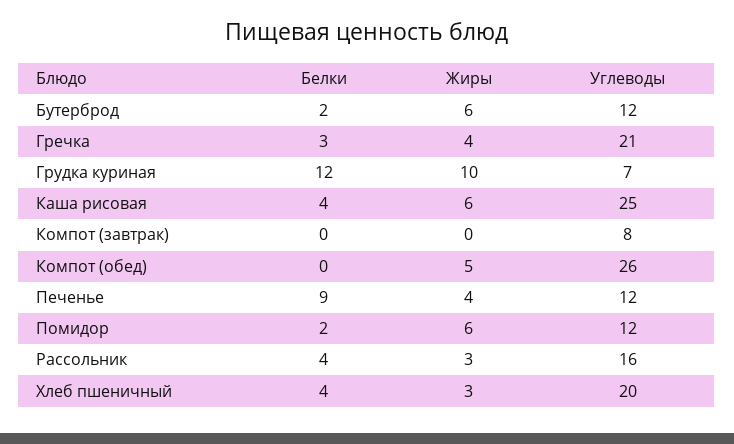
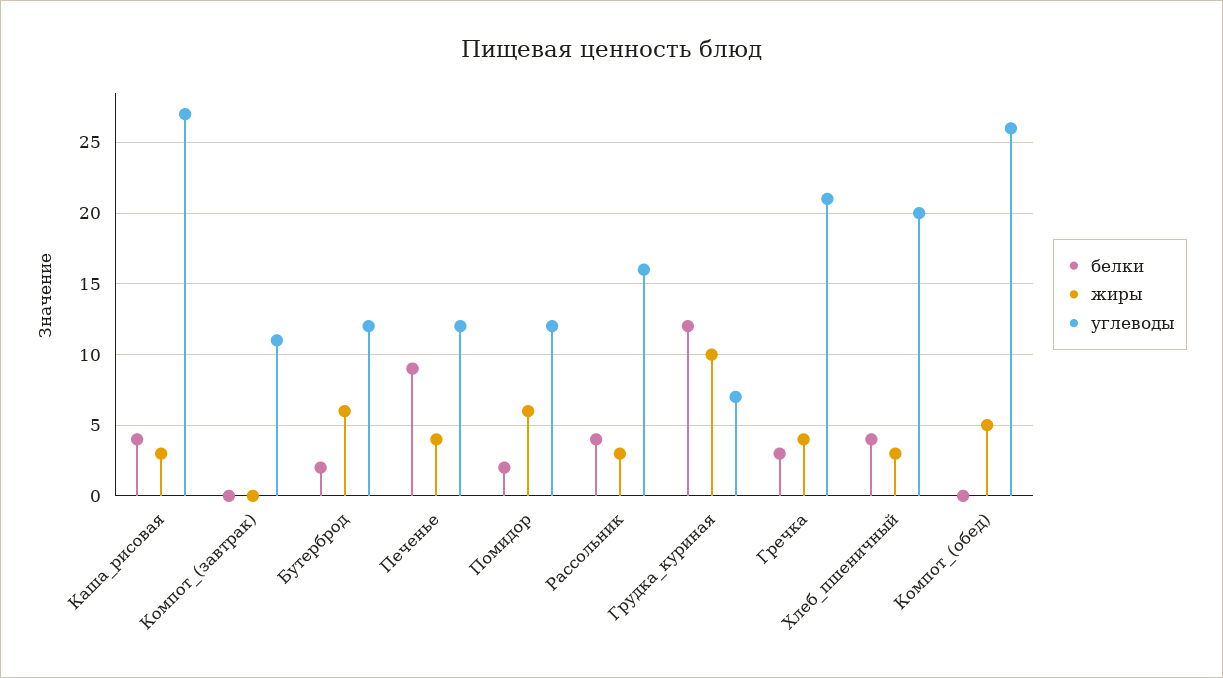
  {
    "Белки": {
      "Бутерброд": 2,
      "Гречка": 3,
      "Грудка куриная": 12,
      "Каша рисовая": 4,
      "Компот (завтрак)": 0,
      "Компот (обед)": 0,
      "Печенье": 9,
      "Помидор": 2,
      "Рассольник": 4,
      "Хлеб пшеничный": 4
    },
    "Жиры": {
      "Бутерброд": 6,
      "Гречка": 4,
      "Грудка куриная": 10,
-     "Каша рисовая": 6,
+     "Каша рисовая": 3,
      "Компот (завтрак)": 0,
      "Компот (обед)": 5,
      "Печенье": 4,
      "Помидор": 6,
      "Рассольник": 3,
      "Хлеб пшеничный": 3
    },
    "Углеводы": {
      "Бутерброд": 12,
      "Гречка": 21,
      "Грудка куриная": 7,
-     "Каша рисовая": 25,
+     "Каша рисовая": 27,
-     "Компот (завтрак)": 8,
+     "Компот (завтрак)": 11,
      "Компот (обед)": 26,
      "Печенье": 12,
      "Помидор": 12,
      "Рассольник": 16,
      "Хлеб пшеничный": 20
    }
  }

